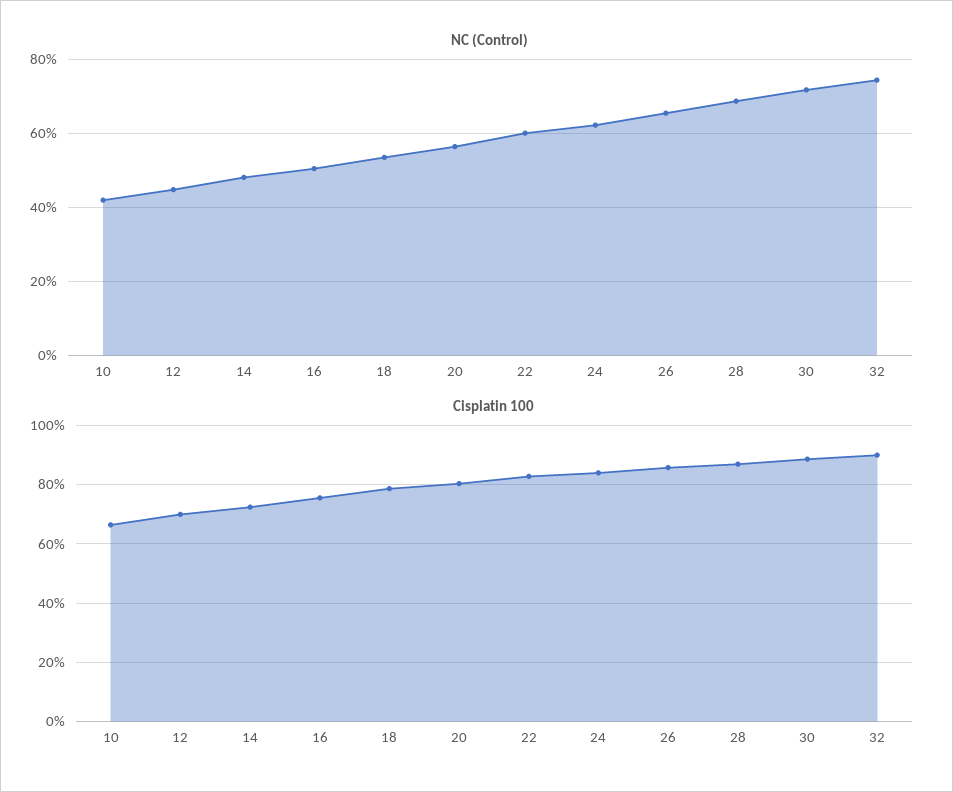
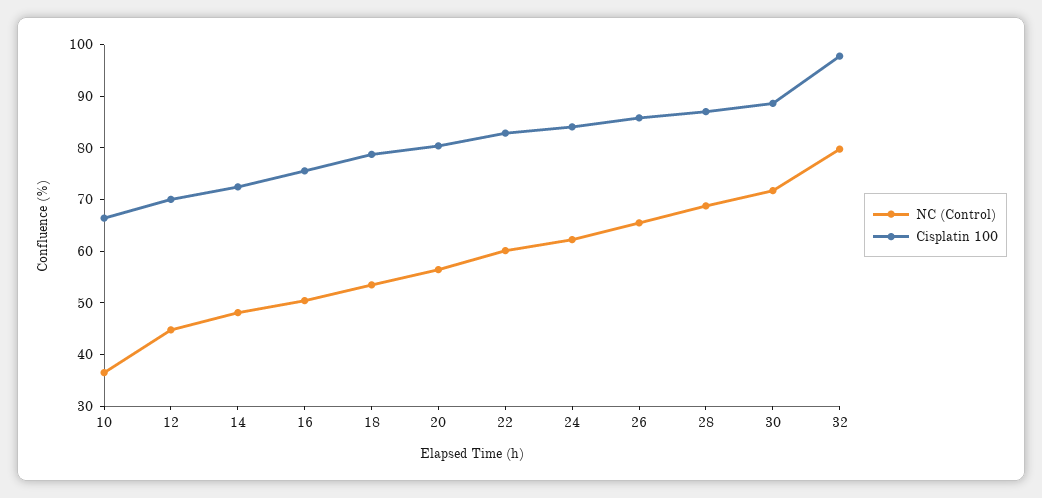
  {
    "NC (Control)": {
-     "10": 42,
+     "10": 36,
      "12": 44,
      "14": 48,
      "16": 50,
      "18": 54,
      "20": 56,
      "22": 60,
      "24": 62,
      "26": 66,
      "28": 68,
      "30": 72,
-     "32": 74
+     "32": 80
    },
    "Cisplatin 100": {
      "10": 66,
      "12": 70,
      "14": 72,
      "16": 76,
      "18": 78,
      "20": 80,
      "22": 82,
      "24": 84,
      "26": 86,
      "28": 88,
      "30": 88,
-     "32": 90
+     "32": 98
    }
  }

